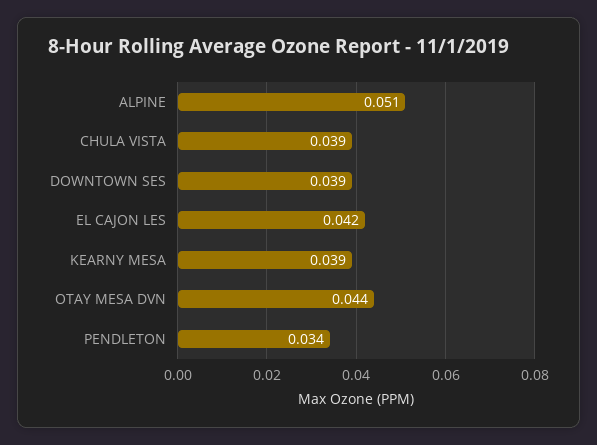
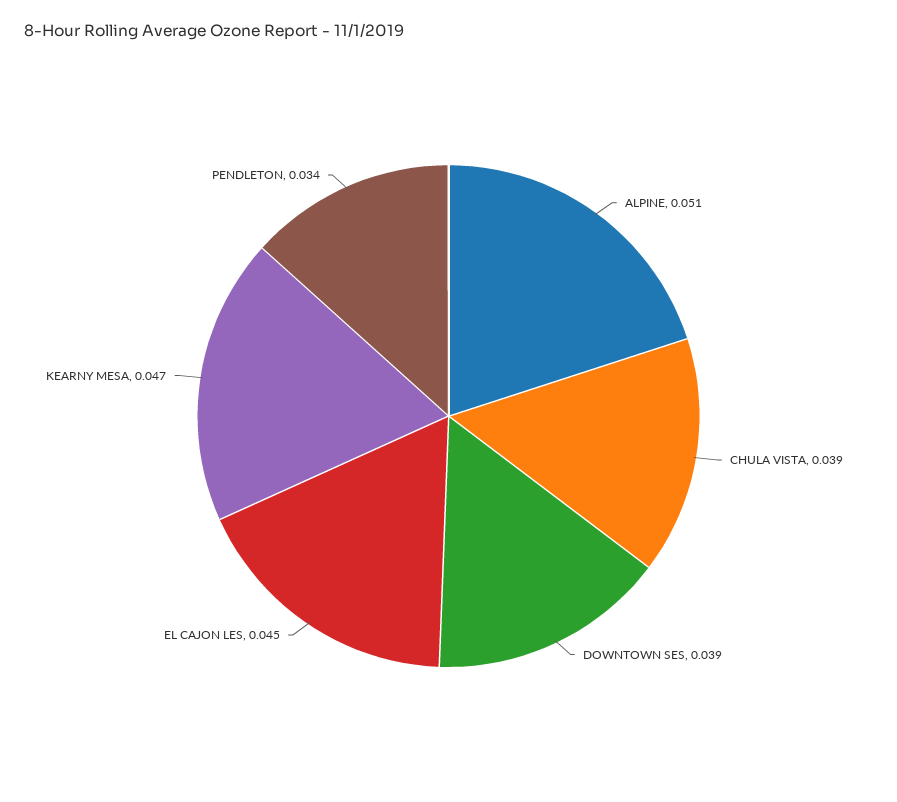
  {
    "ALPINE": 0.051,
    "CHULA VISTA": 0.039,
    "DOWNTOWN SES": 0.039,
-   "EL CAJON LES": 0.042,
+   "EL CAJON LES": 0.045,
-   "KEARNY MESA": 0.039,
+   "KEARNY MESA": 0.047,
-   "OTAY MESA DVN": 0.044,
    "PENDLETON": 0.034
  }

